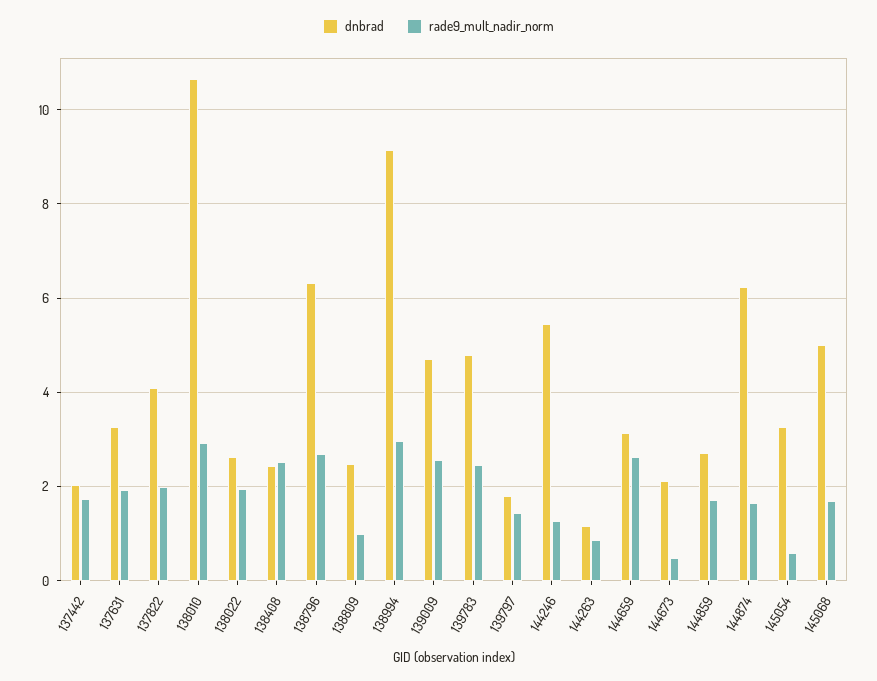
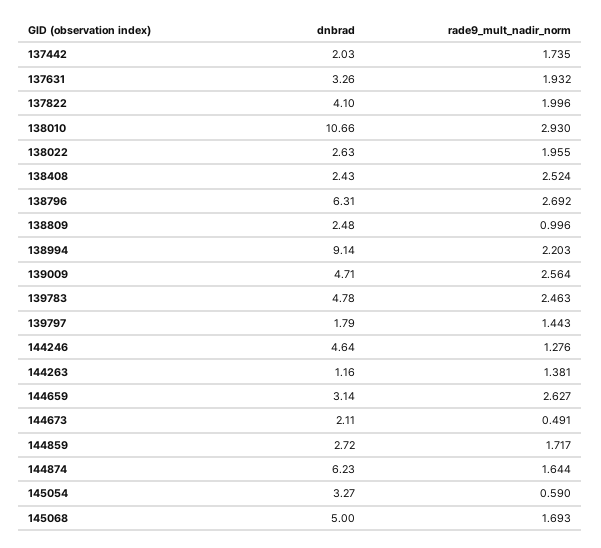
  {
    "dnbrad": {
      "137442": 2.03,
      "137631": 3.26,
      "137822": 4.1,
      "138010": 10.66,
      "138022": 2.63,
      "138408": 2.43,
      "138796": 6.31,
      "138809": 2.48,
      "138994": 9.14,
      "139009": 4.71,
      "139783": 4.78,
      "139797": 1.79,
-     "144246": 5.4,
+     "144246": 4.64,
      "144263": 1.16,
      "144659": 3.14,
      "144673": 2.11,
      "144859": 2.72,
      "144874": 6.23,
      "145054": 3.27,
      "145068": 5
    },
    "rade9_mult_nadir_norm": {
      "137442": 1.735,
      "137631": 1.932,
      "137822": 1.996,
      "138010": 2.93,
      "138022": 1.955,
      "138408": 2.524,
      "138796": 2.692,
      "138809": 0.996,
-     "138994": 3,
+     "138994": 2.203,
      "139009": 2.564,
      "139783": 2.463,
      "139797": 1.443,
      "144246": 1.276,
-     "144263": 0.8,
+     "144263": 1.381,
      "144659": 2.627,
      "144673": 0.491,
      "144859": 1.717,
      "144874": 1.644,
      "145054": 0.59,
      "145068": 1.693
    }
  }

